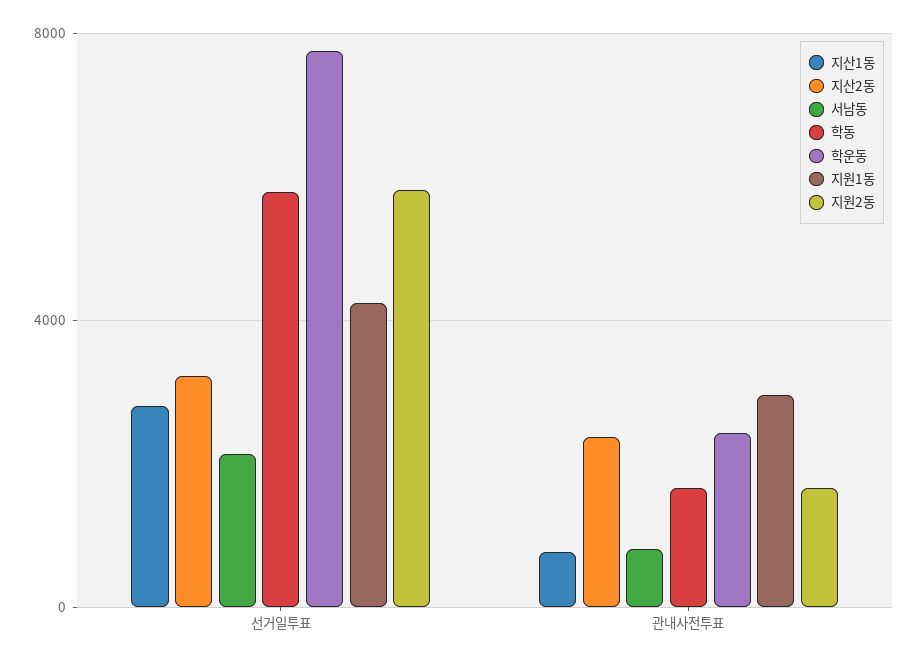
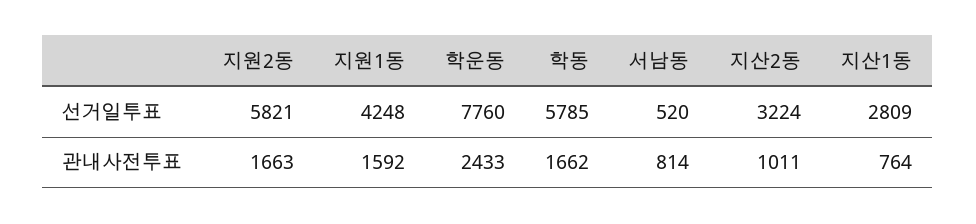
  {
    "지산1동": {
      "선거일투표": 2809,
      "관내사전투표": 764
    },
    "지산2동": {
      "선거일투표": 3224,
-     "관내사전투표": 2500
+     "관내사전투표": 1011
    },
    "서남동": {
-     "선거일투표": 2000,
+     "선거일투표": 520,
      "관내사전투표": 814
    },
    "학동": {
      "선거일투표": 5785,
      "관내사전투표": 1662
    },
    "학운동": {
      "선거일투표": 7760,
      "관내사전투표": 2433
    },
    "지원1동": {
      "선거일투표": 4248,
-     "관내사전투표": 3000
+     "관내사전투표": 1592
    },
    "지원2동": {
      "선거일투표": 5821,
      "관내사전투표": 1663
    }
  }

